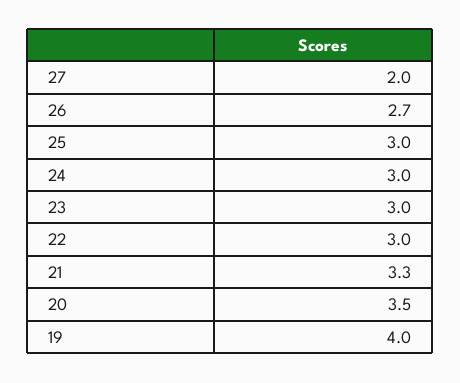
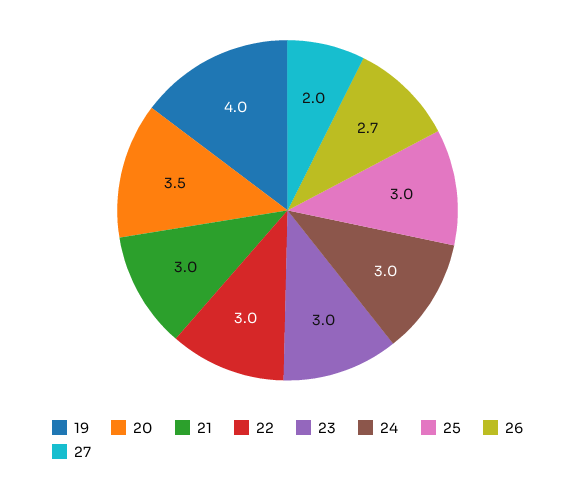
  {
    "27": 2,
    "26": 2.7,
    "25": 3,
    "24": 3,
    "23": 3,
    "22": 3,
-   "21": 3.3,
+   "21": 3,
    "20": 3.5,
    "19": 4
  }

